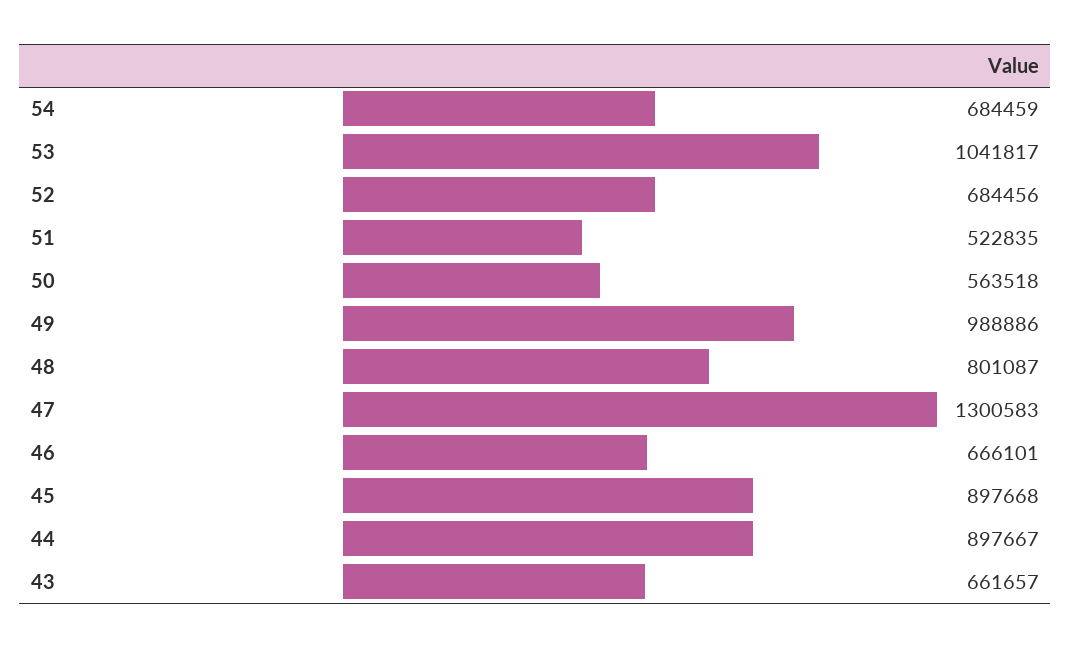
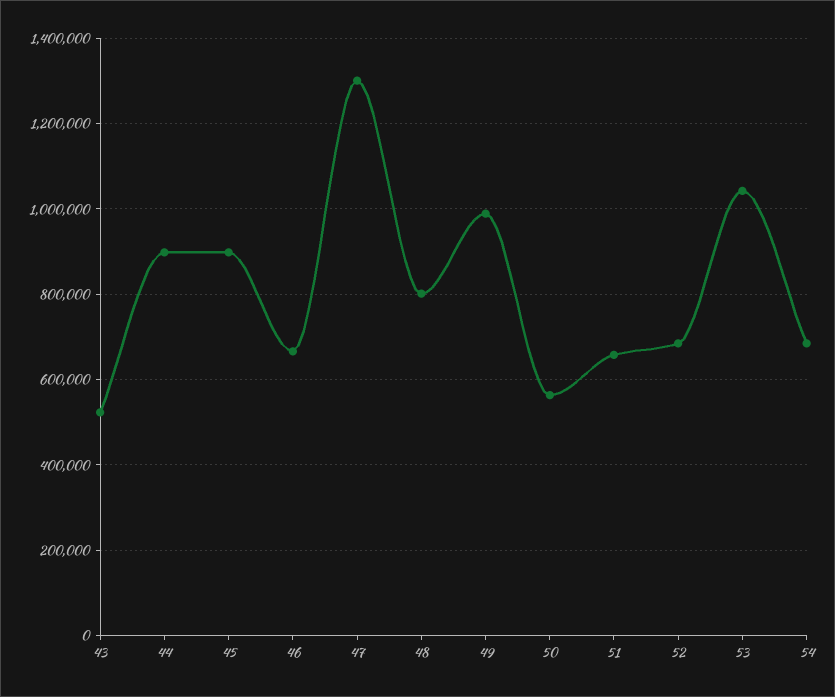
  {
    "54": 684459,
    "53": 1041817,
    "52": 684456,
-   "51": 522835,
+   "51": 660000,
    "50": 563518,
    "49": 988886,
    "48": 801087,
    "47": 1300583,
    "46": 666101,
    "45": 897668,
    "44": 897667,
-   "43": 661657
+   "43": 520000
  }

